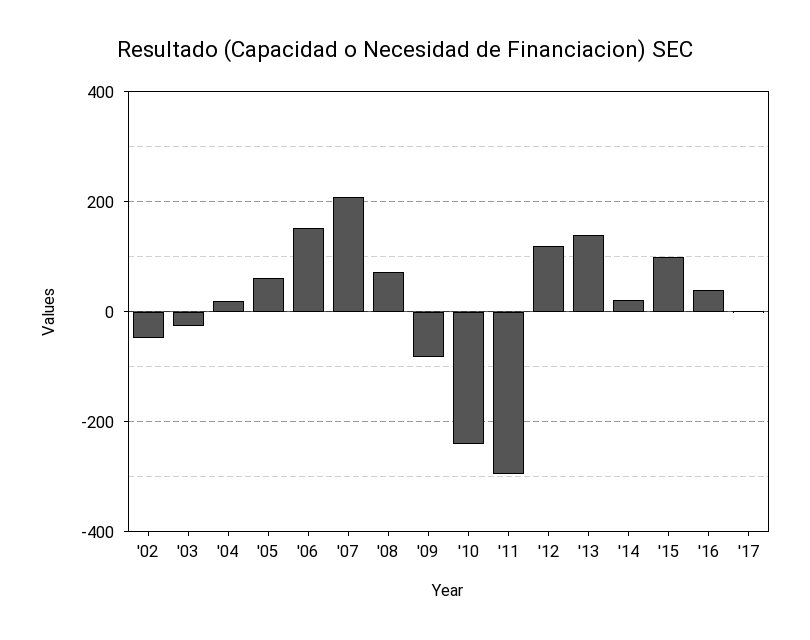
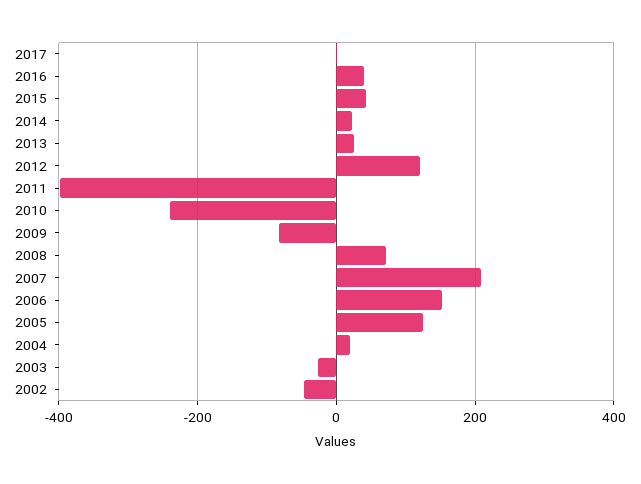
  {
    "'02": -40,
    "'03": -20,
    "'04": 20,
-   "'05": 60,
+   "'05": 120,
    "'06": 160,
    "'07": 200,
    "'08": 80,
    "'09": -80,
    "'10": -240,
-   "'11": -300,
+   "'11": -400,
    "'12": 120,
-   "'13": 140,
+   "'13": 20,
    "'14": 20,
-   "'15": 100,
+   "'15": 40,
    "'16": 40,
    "'17": 0
  }

